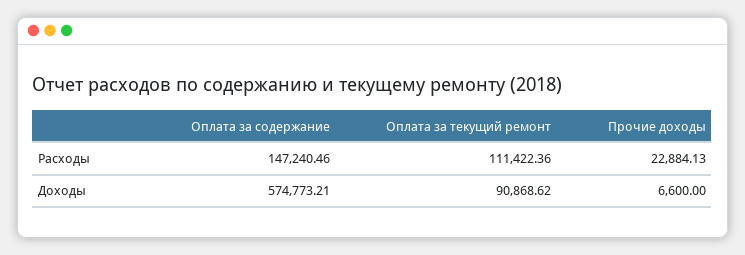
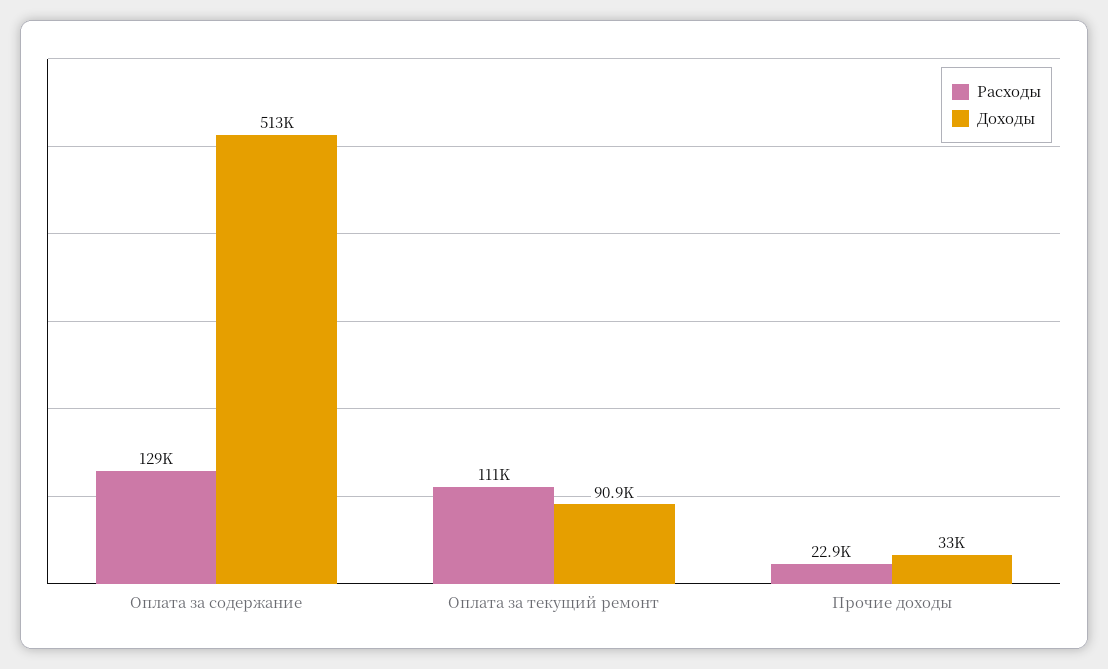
  {
    "Расходы": {
-     "Оплата за содержание": 147240.46,
+     "Оплата за содержание": 129000,
      "Оплата за текущий ремонт": 111422.36,
      "Прочие доходы": 22884.13
    },
    "Доходы": {
-     "Оплата за содержание": 574773.21,
+     "Оплата за содержание": 513000,
      "Оплата за текущий ремонт": 90868.62,
-     "Прочие доходы": 6600
+     "Прочие доходы": 33000
    }
  }

